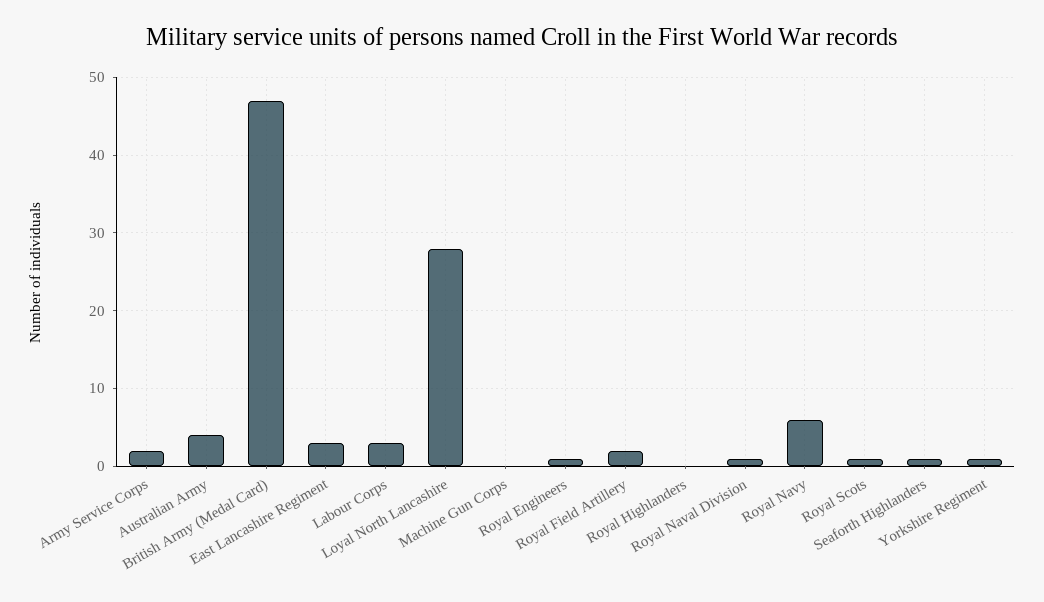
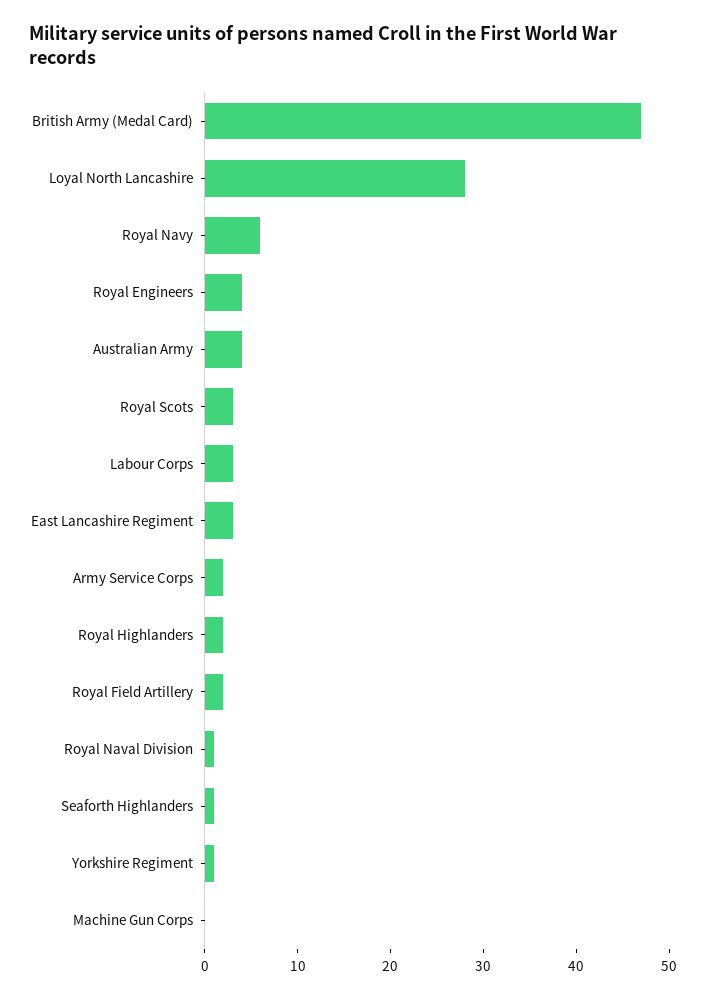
  {
    "Army Service Corps": 2,
    "Australian Army": 4,
    "British Army (Medal Card)": 47,
    "East Lancashire Regiment": 3,
    "Labour Corps": 3,
    "Loyal North Lancashire": 28,
    "Machine Gun Corps": 0,
-   "Royal Engineers": 1,
+   "Royal Engineers": 4,
    "Royal Field Artillery": 2,
-   "Royal Highlanders": 0,
+   "Royal Highlanders": 2,
    "Royal Naval Division": 1,
    "Royal Navy": 6,
-   "Royal Scots": 1,
+   "Royal Scots": 3,
    "Seaforth Highlanders": 1,
    "Yorkshire Regiment": 1
  }

